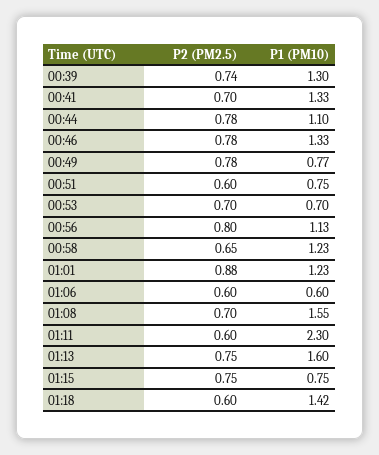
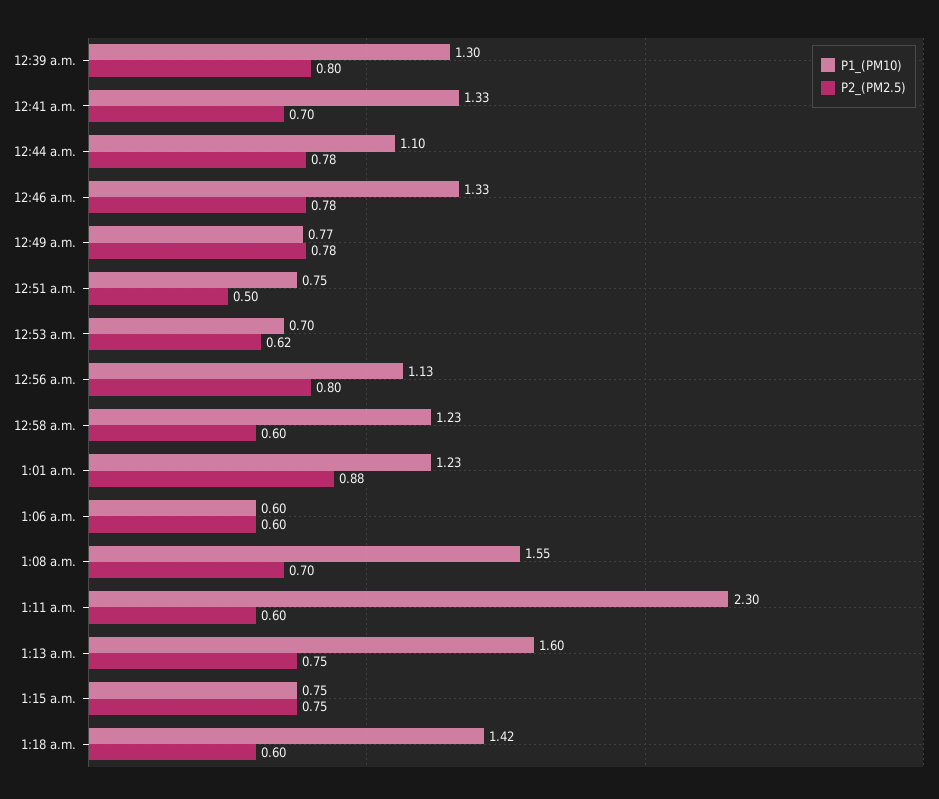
  {
    "P2 (PM2.5)": {
-     "00:39": 0.74,
+     "00:39": 0.8,
      "00:41": 0.7,
      "00:44": 0.78,
      "00:46": 0.78,
      "00:49": 0.78,
-     "00:51": 0.6,
+     "00:51": 0.5,
-     "00:53": 0.7,
+     "00:53": 0.62,
      "00:56": 0.8,
-     "00:58": 0.65,
+     "00:58": 0.6,
      "01:01": 0.88,
      "01:06": 0.6,
      "01:08": 0.7,
      "01:11": 0.6,
      "01:13": 0.75,
      "01:15": 0.75,
      "01:18": 0.6
    },
    "P1 (PM10)": {
      "00:39": 1.3,
      "00:41": 1.33,
      "00:44": 1.1,
      "00:46": 1.33,
      "00:49": 0.77,
      "00:51": 0.75,
      "00:53": 0.7,
      "00:56": 1.13,
      "00:58": 1.23,
      "01:01": 1.23,
      "01:06": 0.6,
      "01:08": 1.55,
      "01:11": 2.3,
      "01:13": 1.6,
      "01:15": 0.75,
      "01:18": 1.42
    }
  }

